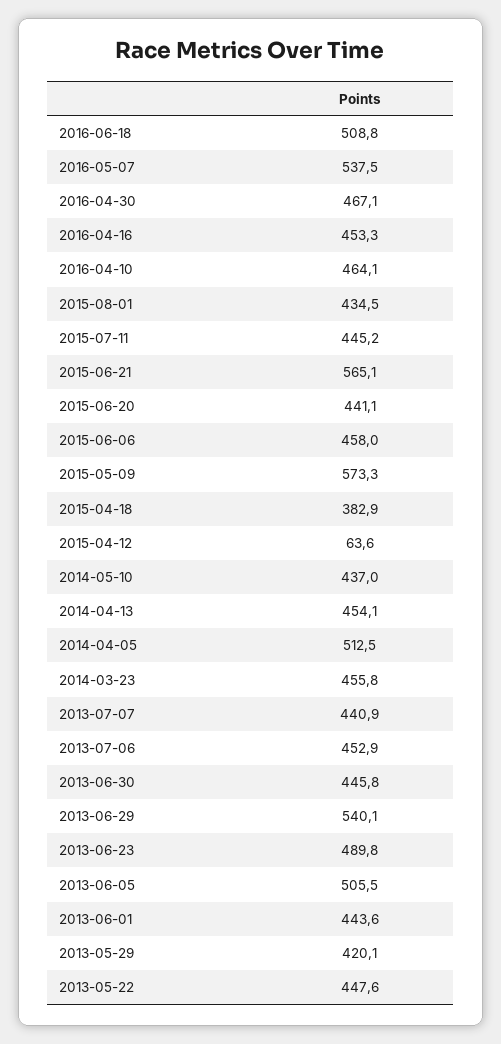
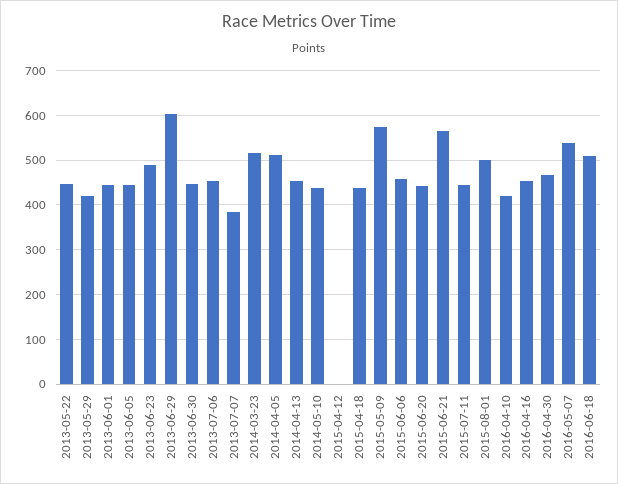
  {
    "2016-06-18": 508.8,
    "2016-05-07": 537.5,
    "2016-04-30": 467.1,
    "2016-04-16": 453.3,
-   "2016-04-10": 464.1,
+   "2016-04-10": 420,
-   "2015-08-01": 434.5,
+   "2015-08-01": 500,
    "2015-07-11": 445.2,
    "2015-06-21": 565.1,
    "2015-06-20": 441.1,
    "2015-06-06": 458,
    "2015-05-09": 573.3,
-   "2015-04-18": 382.9,
+   "2015-04-18": 440,
-   "2015-04-12": 63.6,
+   "2015-04-12": 0,
    "2014-05-10": 437,
    "2014-04-13": 454.1,
    "2014-04-05": 512.5,
-   "2014-03-23": 455.8,
+   "2014-03-23": 520,
-   "2013-07-07": 440.9,
+   "2013-07-07": 380,
    "2013-07-06": 452.9,
    "2013-06-30": 445.8,
-   "2013-06-29": 540.1,
+   "2013-06-29": 600,
    "2013-06-23": 489.8,
-   "2013-06-05": 505.5,
+   "2013-06-05": 440,
    "2013-06-01": 443.6,
    "2013-05-29": 420.1,
    "2013-05-22": 447.6
  }

